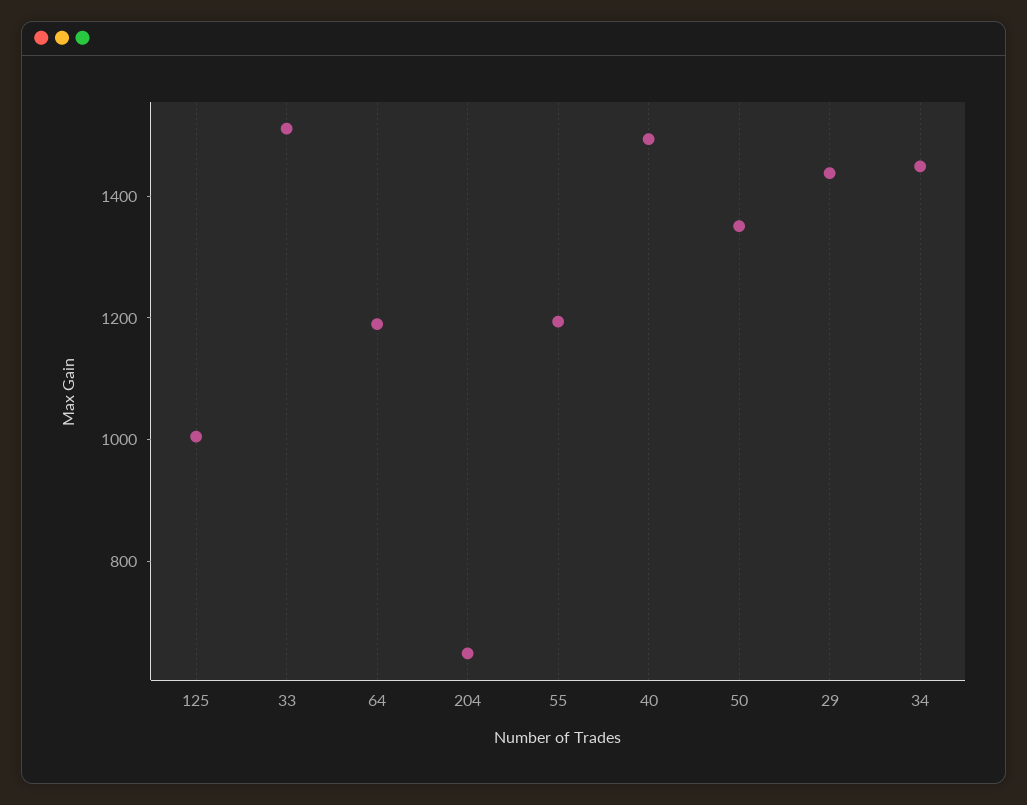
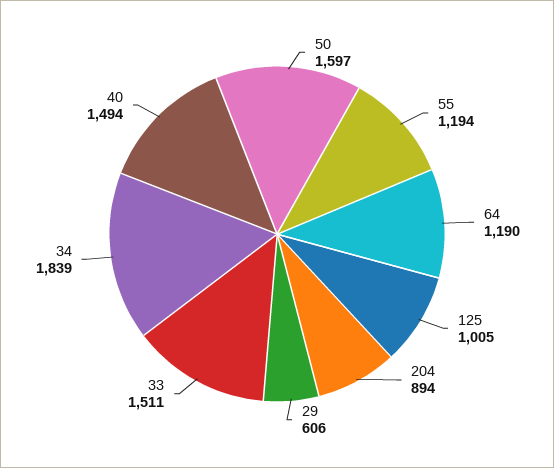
  {
    "125": 1005,
    "33": 1511,
    "64": 1190,
-   "204": 650,
+   "204": 894,
    "55": 1194,
    "40": 1494,
-   "50": 1350,
+   "50": 1597,
-   "29": 1450,
+   "29": 606,
-   "34": 1450
+   "34": 1839
  }

